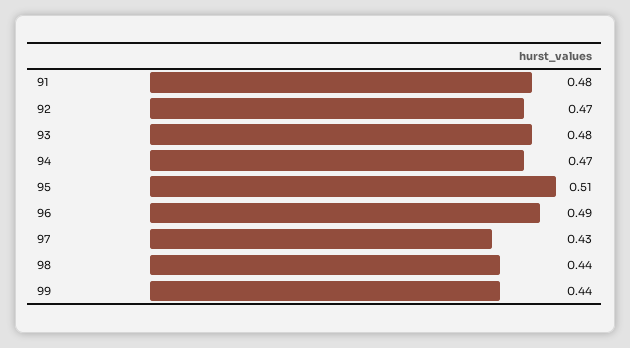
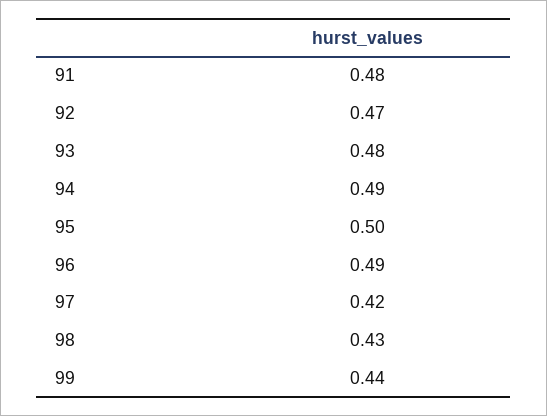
  {
    "91": 0.48,
    "92": 0.47,
    "93": 0.48,
-   "94": 0.47,
+   "94": 0.49,
-   "95": 0.51,
+   "95": 0.5,
    "96": 0.49,
-   "97": 0.43,
+   "97": 0.42,
-   "98": 0.44,
+   "98": 0.43,
    "99": 0.44
  }

